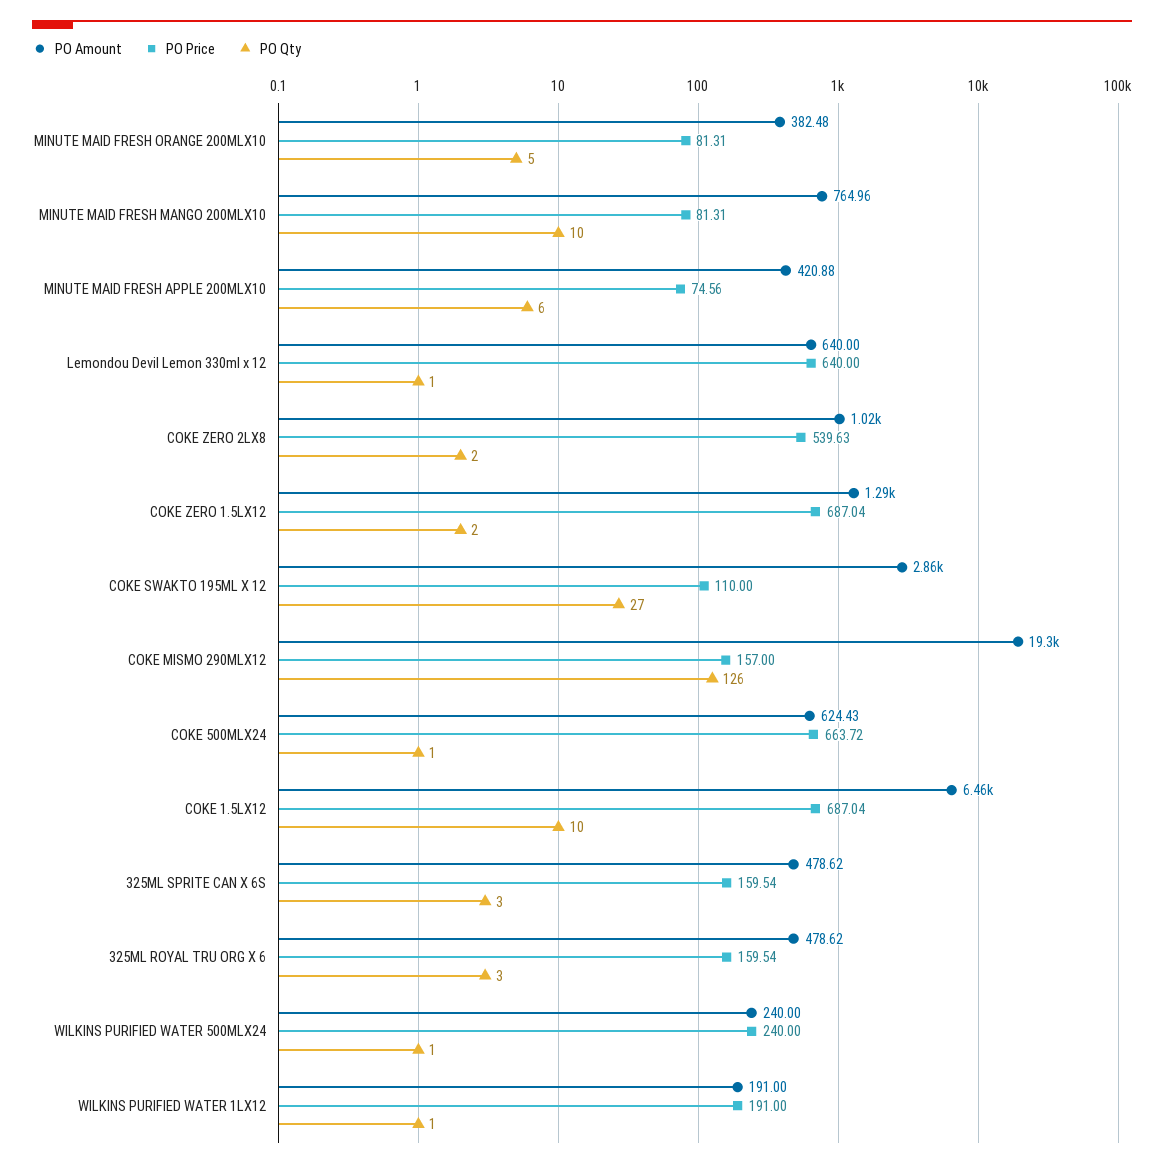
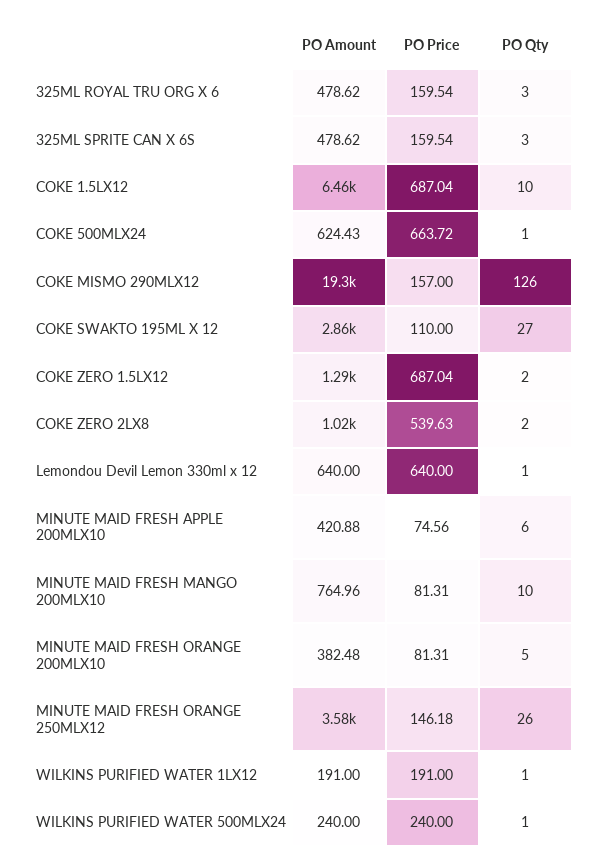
  {
    "PO Amount": {
      "MINUTE MAID FRESH ORANGE 200MLX10": 382.48,
      "MINUTE MAID FRESH MANGO 200MLX10": 764.96,
      "MINUTE MAID FRESH APPLE 200MLX10": 420.88,
      "Lemondou Devil Lemon 330ml x 12": 640,
      "COKE ZERO 2LX8": 1020,
      "COKE ZERO 1.5LX12": 1290,
      "COKE SWAKTO 195ML X 12": 2860,
      "COKE MISMO 290MLX12": 19300,
      "COKE 500MLX24": 624.43,
      "COKE 1.5LX12": 6460,
      "325ML SPRITE CAN X 6S": 478.62,
      "325ML ROYAL TRU ORG X 6": 478.62,
      "WILKINS PURIFIED WATER 500MLX24": 240,
-     "WILKINS PURIFIED WATER 1LX12": 191
+     "WILKINS PURIFIED WATER 1LX12": 191,
+     "MINUTE MAID FRESH ORANGE 250MLX12": 3580
    },
    "PO Price": {
      "MINUTE MAID FRESH ORANGE 200MLX10": 81.31,
      "MINUTE MAID FRESH MANGO 200MLX10": 81.31,
      "MINUTE MAID FRESH APPLE 200MLX10": 74.56,
      "Lemondou Devil Lemon 330ml x 12": 640,
      "COKE ZERO 2LX8": 539.63,
      "COKE ZERO 1.5LX12": 687.04,
      "COKE SWAKTO 195ML X 12": 110,
      "COKE MISMO 290MLX12": 157,
      "COKE 500MLX24": 663.72,
      "COKE 1.5LX12": 687.04,
      "325ML SPRITE CAN X 6S": 159.54,
      "325ML ROYAL TRU ORG X 6": 159.54,
      "WILKINS PURIFIED WATER 500MLX24": 240,
-     "WILKINS PURIFIED WATER 1LX12": 191
+     "WILKINS PURIFIED WATER 1LX12": 191,
+     "MINUTE MAID FRESH ORANGE 250MLX12": 146.18
    },
    "PO Qty": {
      "MINUTE MAID FRESH ORANGE 200MLX10": 5,
      "MINUTE MAID FRESH MANGO 200MLX10": 10,
      "MINUTE MAID FRESH APPLE 200MLX10": 6,
      "Lemondou Devil Lemon 330ml x 12": 1,
      "COKE ZERO 2LX8": 2,
      "COKE ZERO 1.5LX12": 2,
      "COKE SWAKTO 195ML X 12": 27,
      "COKE MISMO 290MLX12": 126,
      "COKE 500MLX24": 1,
      "COKE 1.5LX12": 10,
      "325ML SPRITE CAN X 6S": 3,
      "325ML ROYAL TRU ORG X 6": 3,
      "WILKINS PURIFIED WATER 500MLX24": 1,
-     "WILKINS PURIFIED WATER 1LX12": 1
+     "WILKINS PURIFIED WATER 1LX12": 1,
+     "MINUTE MAID FRESH ORANGE 250MLX12": 26
    }
  }

